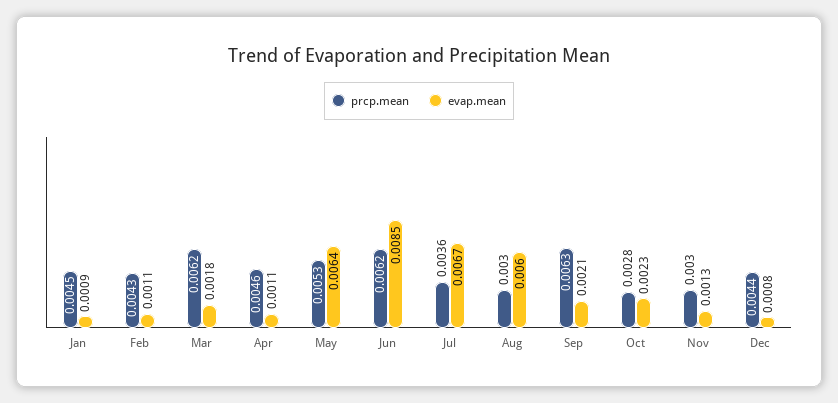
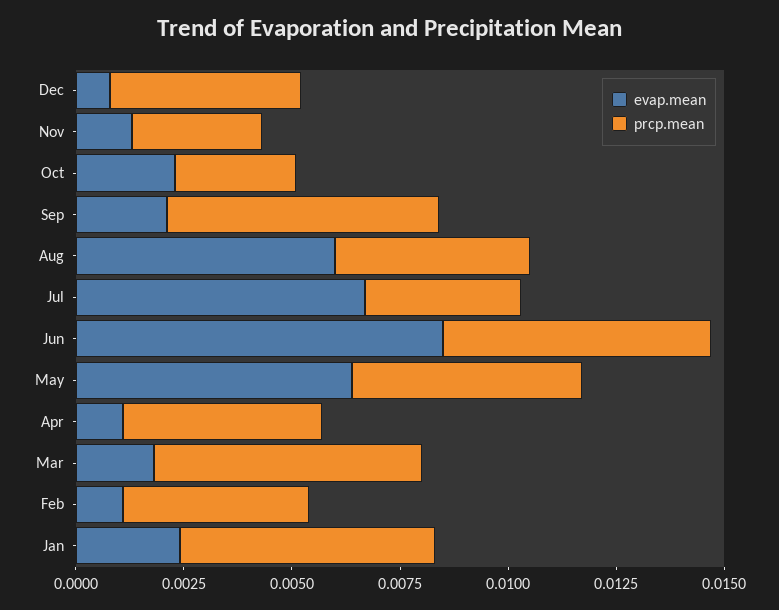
  {
    "prcp.mean": {
-     "Jan": 0.0045,
+     "Jan": 0.006,
      "Feb": 0.0043,
      "Mar": 0.0062,
      "Apr": 0.0046,
      "May": 0.0053,
      "Jun": 0.0062,
      "Jul": 0.0036,
-     "Aug": 0.003,
+     "Aug": 0.0045,
      "Sep": 0.0063,
      "Oct": 0.0028,
      "Nov": 0.003,
      "Dec": 0.0044
    },
    "evap.mean": {
-     "Jan": 0.0009,
+     "Jan": 0.0025,
      "Feb": 0.0011,
      "Mar": 0.0018,
      "Apr": 0.0011,
      "May": 0.0064,
      "Jun": 0.0085,
      "Jul": 0.0067,
      "Aug": 0.006,
      "Sep": 0.0021,
      "Oct": 0.0023,
      "Nov": 0.0013,
      "Dec": 0.0008
    }
  }

